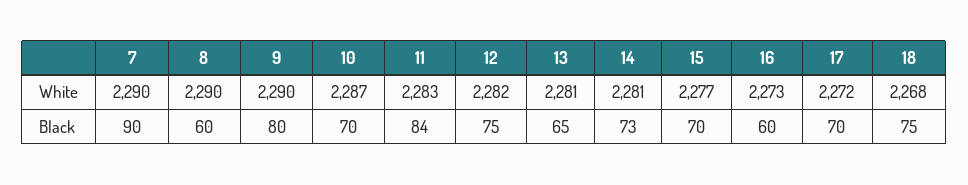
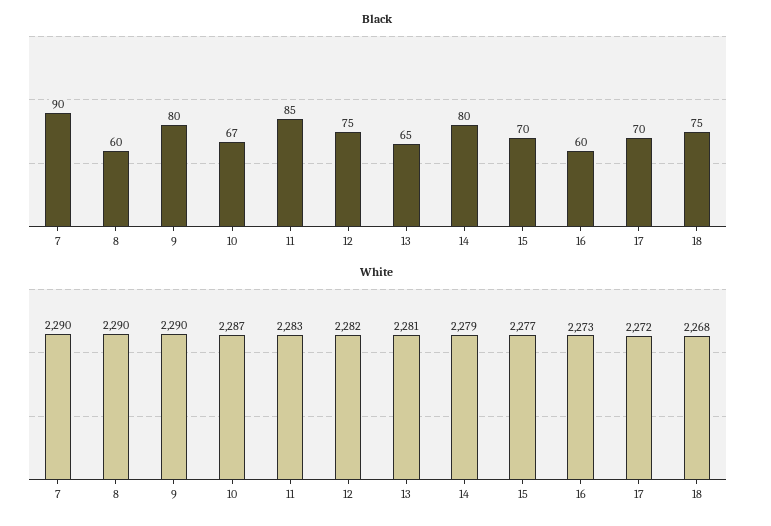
  {
    "White": {
      "7": 2290,
      "8": 2290,
      "9": 2290,
      "10": 2287,
      "11": 2283,
      "12": 2282,
      "13": 2281,
-     "14": 2281,
+     "14": 2279,
      "15": 2277,
      "16": 2273,
      "17": 2272,
      "18": 2268
    },
    "Black": {
      "7": 90,
      "8": 60,
      "9": 80,
-     "10": 70,
+     "10": 67,
-     "11": 84,
+     "11": 85,
      "12": 75,
      "13": 65,
-     "14": 73,
+     "14": 80,
      "15": 70,
      "16": 60,
      "17": 70,
      "18": 75
    }
  }

